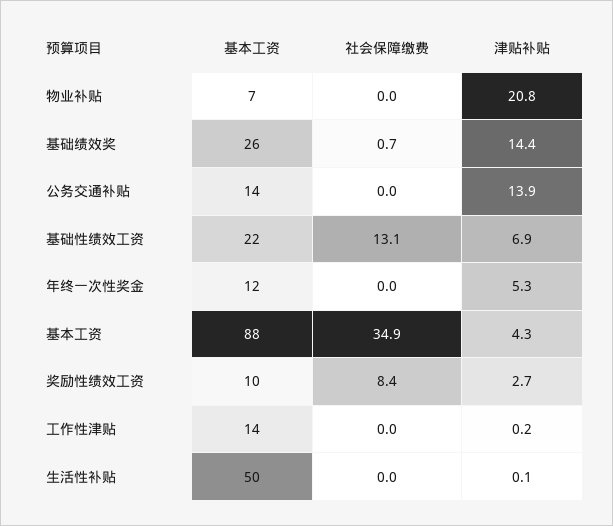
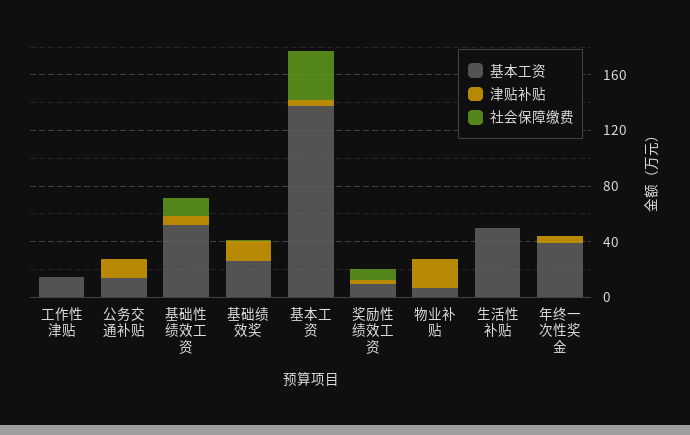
  {
    "基本工资": {
      "物业补贴": 7,
      "基础绩效奖": 26,
      "公务交通补贴": 14,
-     "基础性绩效工资": 22,
+     "基础性绩效工资": 50,
-     "年终一次性奖金": 12,
+     "年终一次性奖金": 40,
-     "基本工资": 88,
+     "基本工资": 140,
      "奖励性绩效工资": 10,
      "工作性津贴": 14,
      "生活性补贴": 50
    },
    "社会保障缴费": {
      "物业补贴": 0,
      "基础绩效奖": 0.7,
      "公务交通补贴": 0,
      "基础性绩效工资": 13.1,
      "年终一次性奖金": 0,
      "基本工资": 34.9,
      "奖励性绩效工资": 8.4,
      "工作性津贴": 0,
      "生活性补贴": 0
    },
    "津贴补贴": {
      "物业补贴": 20.8,
      "基础绩效奖": 14.4,
      "公务交通补贴": 13.9,
      "基础性绩效工资": 6.9,
      "年终一次性奖金": 5.3,
      "基本工资": 4.3,
      "奖励性绩效工资": 2.7,
      "工作性津贴": 0.2,
      "生活性补贴": 0.1
    }
  }

